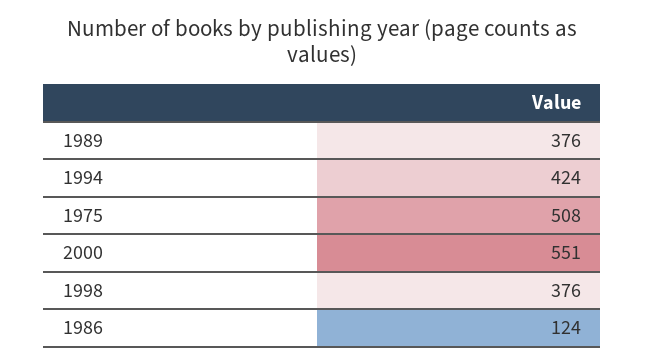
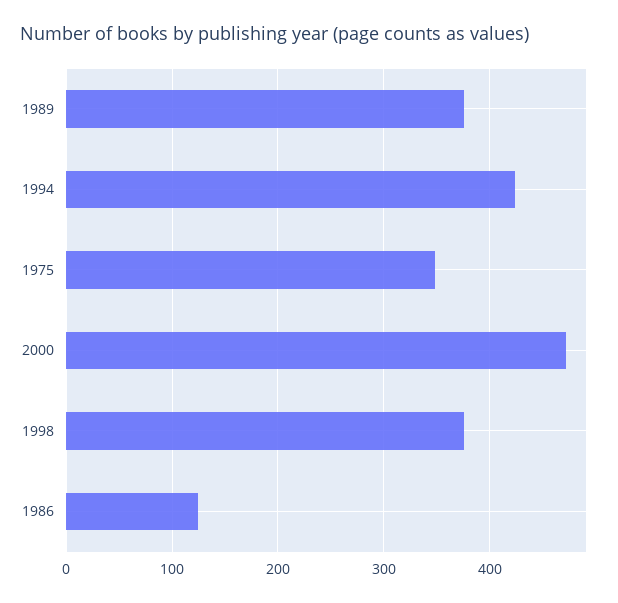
  {
    "1989": 376,
    "1994": 424,
-   "1975": 508,
+   "1975": 350,
-   "2000": 551,
+   "2000": 470,
    "1998": 376,
    "1986": 124
  }

